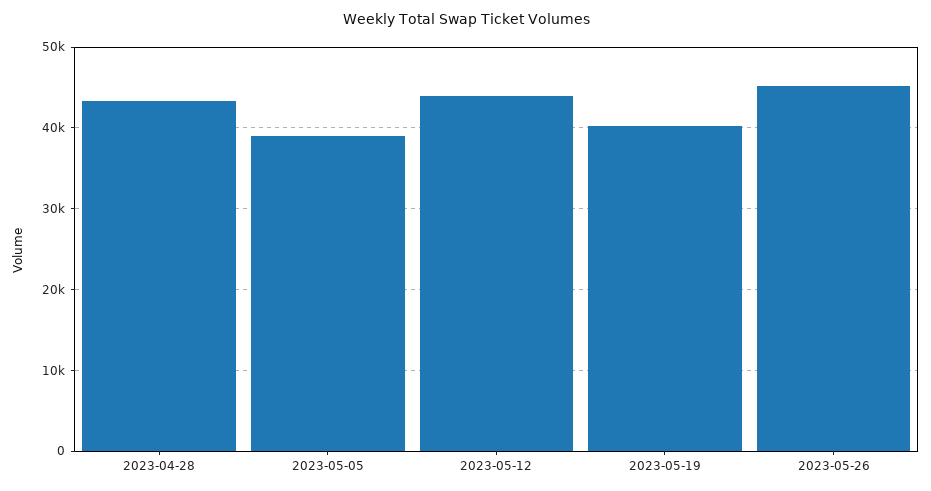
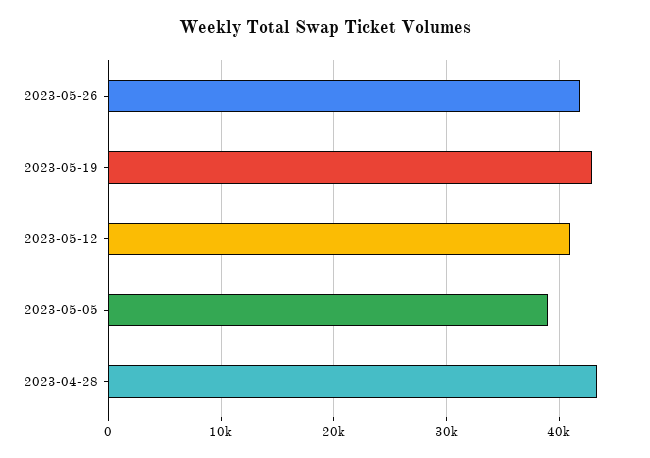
  {
    "2023-04-28": 43000,
    "2023-05-05": 39000,
-   "2023-05-12": 44000,
+   "2023-05-12": 41000,
-   "2023-05-19": 40000,
+   "2023-05-19": 43000,
-   "2023-05-26": 45000
+   "2023-05-26": 42000
  }

